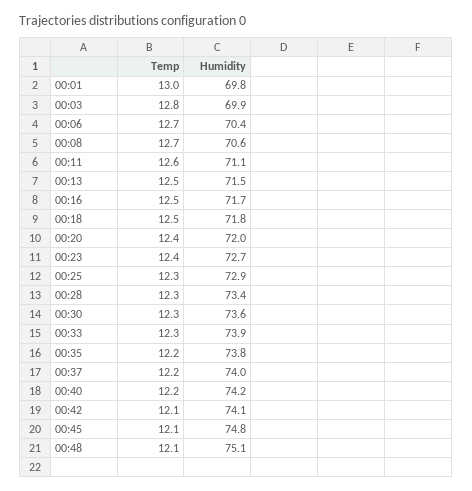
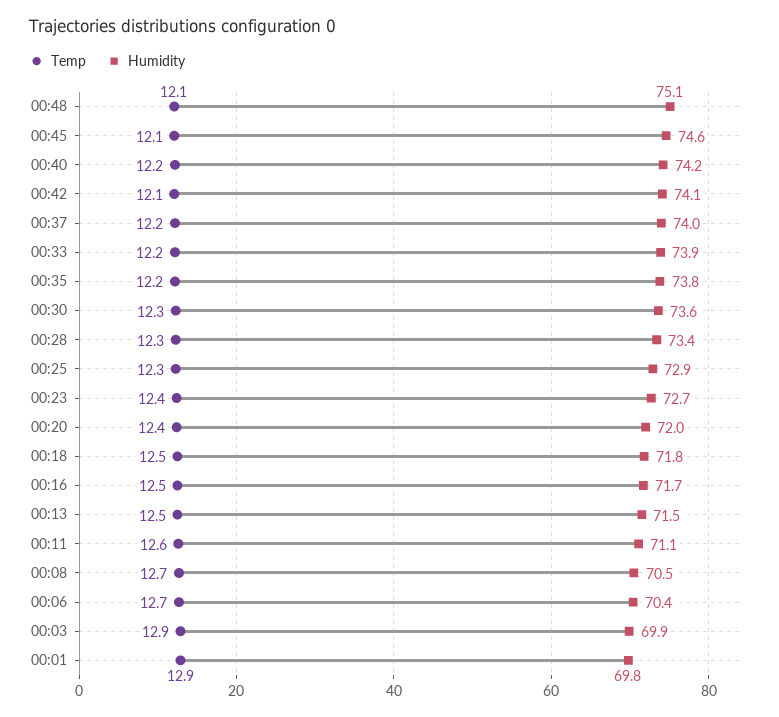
  {
    "Temp": {
-     "00:01": 13,
+     "00:01": 12.9,
-     "00:03": 12.8,
+     "00:03": 12.9,
      "00:06": 12.7,
      "00:08": 12.7,
      "00:11": 12.6,
      "00:13": 12.5,
      "00:16": 12.5,
      "00:18": 12.5,
      "00:20": 12.4,
      "00:23": 12.4,
      "00:25": 12.3,
      "00:28": 12.3,
      "00:30": 12.3,
-     "00:33": 12.3,
+     "00:33": 12.2,
      "00:35": 12.2,
      "00:37": 12.2,
      "00:40": 12.2,
      "00:42": 12.1,
      "00:45": 12.1,
      "00:48": 12.1
    },
    "Humidity": {
      "00:01": 69.8,
      "00:03": 69.9,
      "00:06": 70.4,
-     "00:08": 70.6,
+     "00:08": 70.5,
      "00:11": 71.1,
      "00:13": 71.5,
      "00:16": 71.7,
      "00:18": 71.8,
      "00:20": 72,
      "00:23": 72.7,
      "00:25": 72.9,
      "00:28": 73.4,
      "00:30": 73.6,
      "00:33": 73.9,
      "00:35": 73.8,
      "00:37": 74,
      "00:40": 74.2,
      "00:42": 74.1,
-     "00:45": 74.8,
+     "00:45": 74.6,
      "00:48": 75.1
    }
  }

